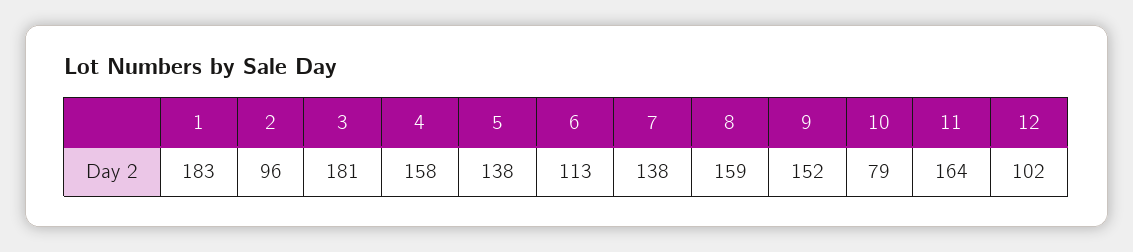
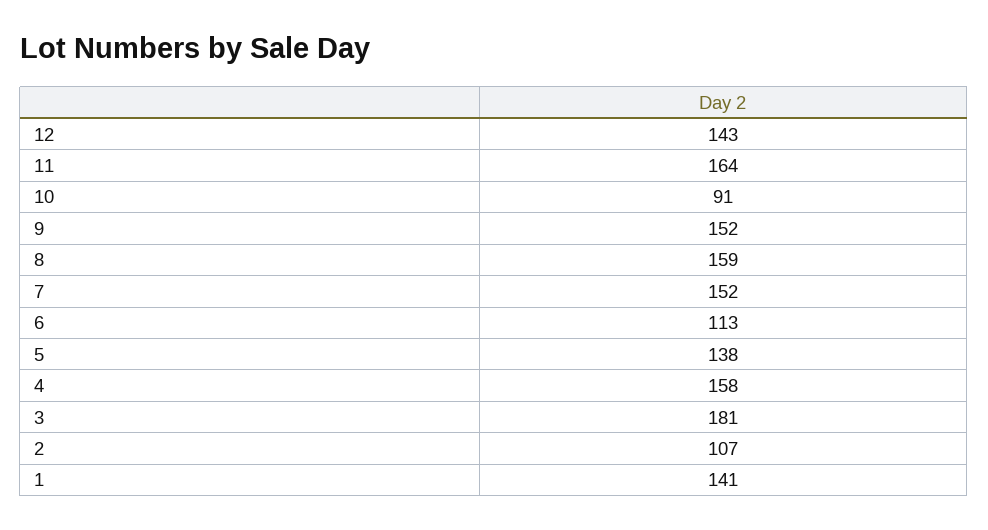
  {
-   "1": 183,
+   "1": 141,
-   "2": 96,
+   "2": 107,
    "3": 181,
    "4": 158,
    "5": 138,
    "6": 113,
-   "7": 138,
+   "7": 152,
    "8": 159,
    "9": 152,
-   "10": 79,
+   "10": 91,
    "11": 164,
-   "12": 102
+   "12": 143
  }

